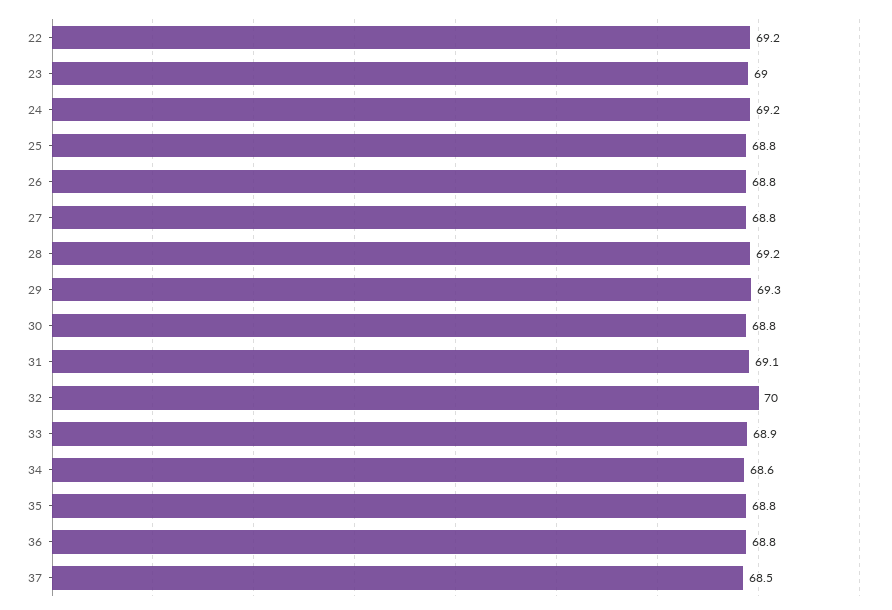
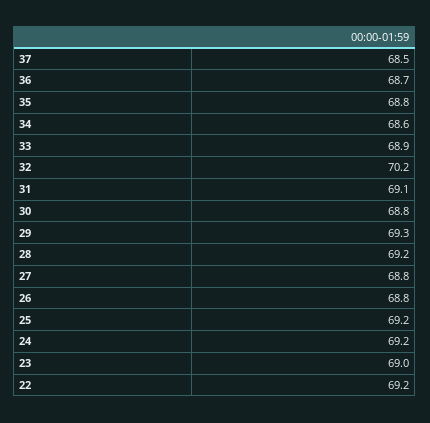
  {
    "22": 69.2,
    "23": 69,
    "24": 69.2,
-   "25": 68.8,
+   "25": 69.2,
    "26": 68.8,
    "27": 68.8,
    "28": 69.2,
    "29": 69.3,
    "30": 68.8,
    "31": 69.1,
-   "32": 70,
+   "32": 70.2,
    "33": 68.9,
    "34": 68.6,
    "35": 68.8,
-   "36": 68.8,
+   "36": 68.7,
    "37": 68.5
  }

